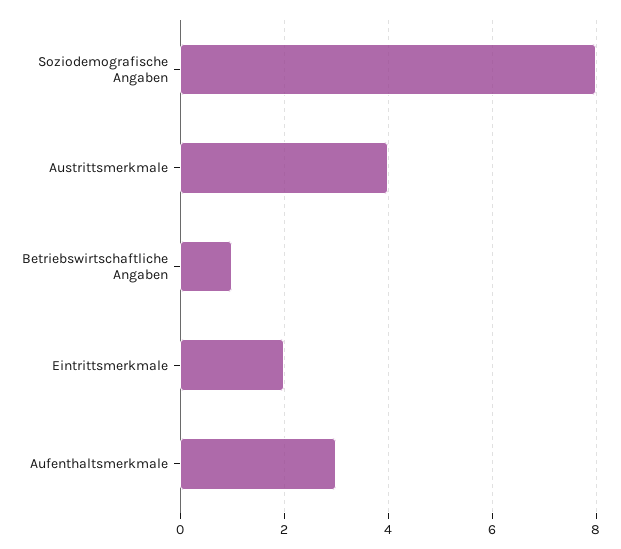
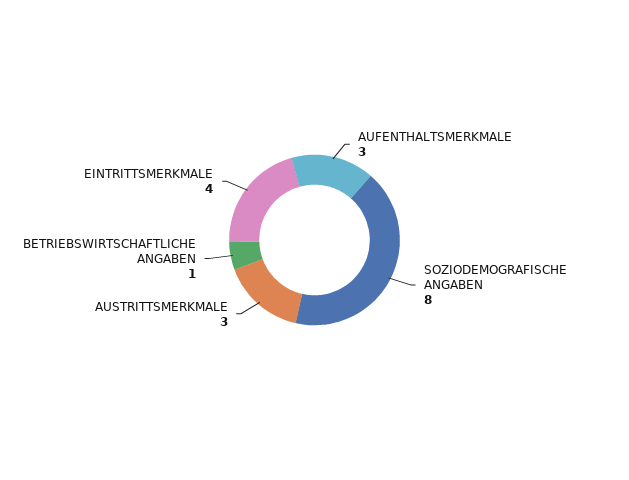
  {
    "Soziodemografische Angaben": 8,
-   "Austrittsmerkmale": 4,
+   "Austrittsmerkmale": 3,
    "Betriebswirtschaftliche Angaben": 1,
-   "Eintrittsmerkmale": 2,
+   "Eintrittsmerkmale": 4,
    "Aufenthaltsmerkmale": 3
  }

